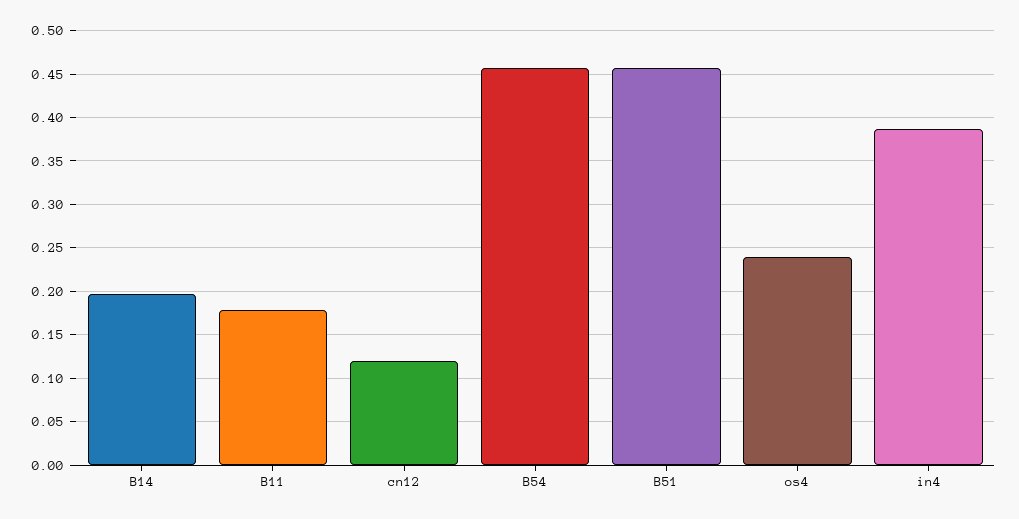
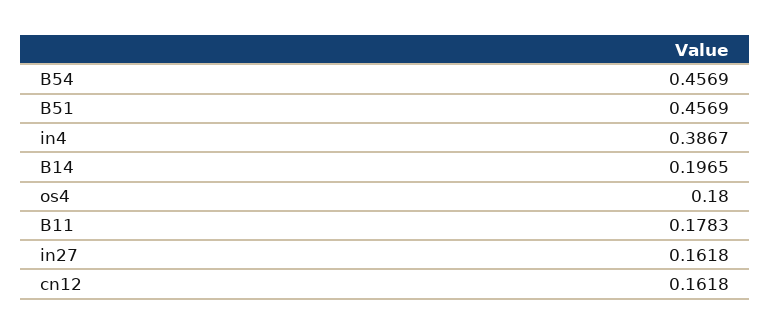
  {
    "B14": 0.1965,
    "B11": 0.1783,
-   "cn12": 0.12,
+   "cn12": 0.1618,
    "B54": 0.4569,
    "B51": 0.4569,
-   "os4": 0.24,
+   "os4": 0.18,
-   "in4": 0.3867
+   "in4": 0.3867,
+   "in27": 0.1618
  }

